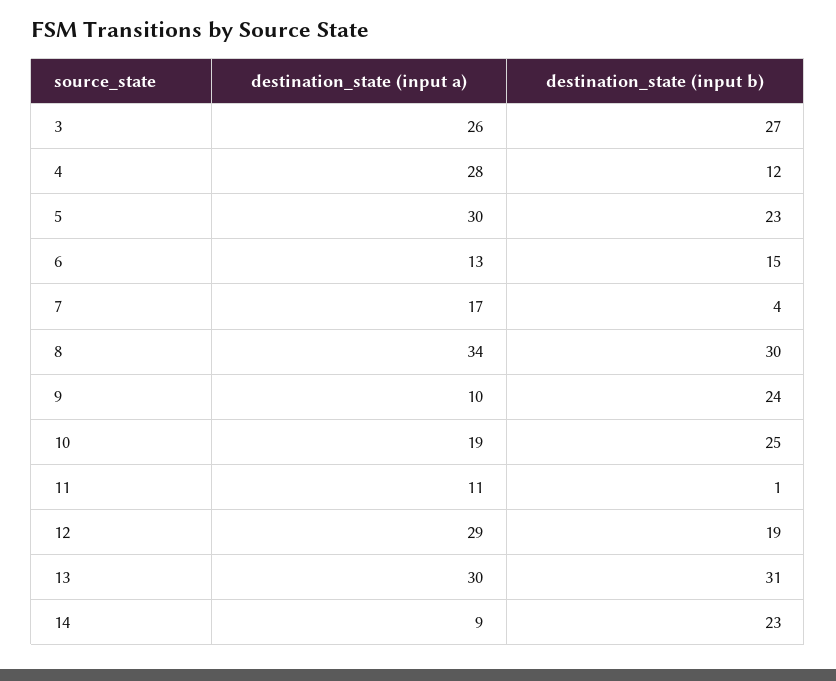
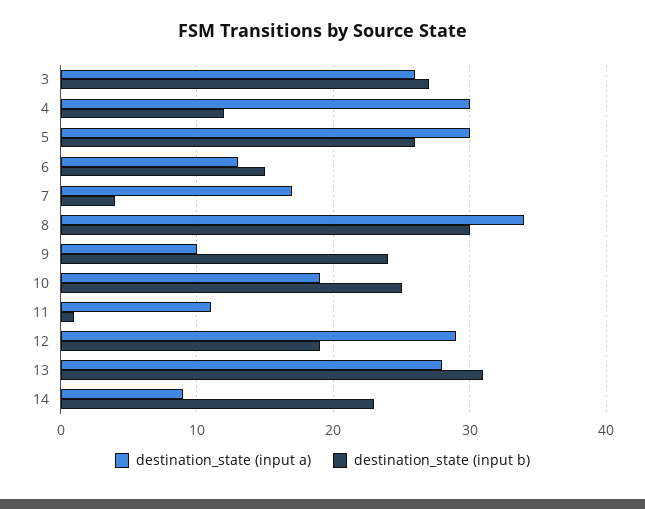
  {
    "destination_state (input a)": {
      "3": 26,
-     "4": 28,
+     "4": 30,
      "5": 30,
      "6": 13,
      "7": 17,
      "8": 34,
      "9": 10,
      "10": 19,
      "11": 11,
      "12": 29,
-     "13": 30,
+     "13": 28,
      "14": 9
    },
    "destination_state (input b)": {
      "3": 27,
      "4": 12,
-     "5": 23,
+     "5": 26,
      "6": 15,
      "7": 4,
      "8": 30,
      "9": 24,
      "10": 25,
      "11": 1,
      "12": 19,
      "13": 31,
      "14": 23
    }
  }

